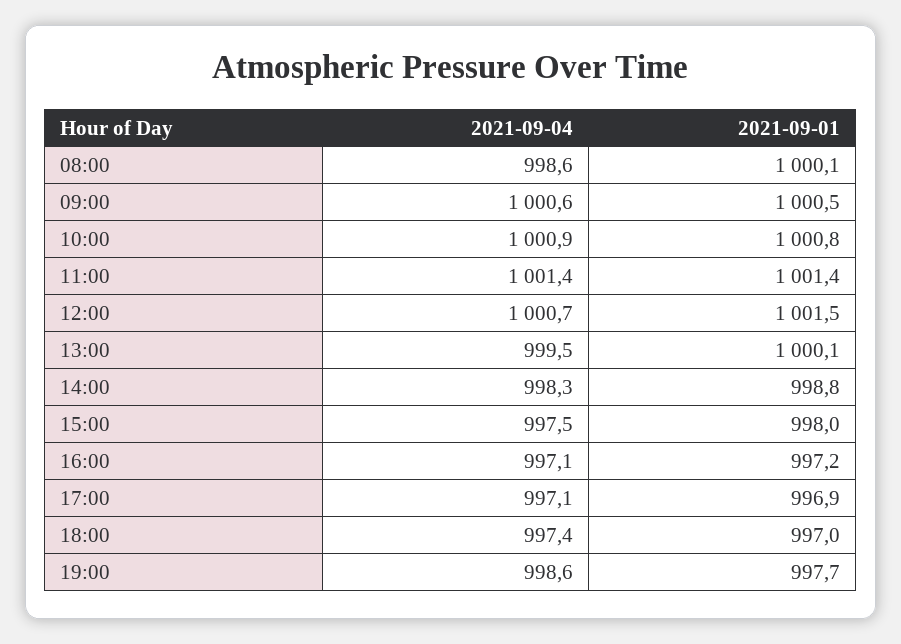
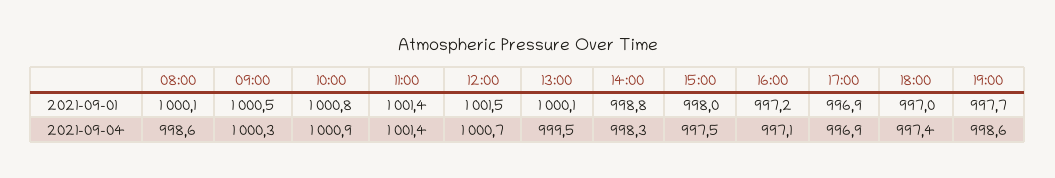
  {
    "2021-09-04": {
      "08:00": 998.6,
-     "09:00": 1000.6,
+     "09:00": 1000.3,
      "10:00": 1000.9,
      "11:00": 1001.4,
      "12:00": 1000.7,
      "13:00": 999.5,
      "14:00": 998.3,
      "15:00": 997.5,
      "16:00": 997.1,
-     "17:00": 997.1,
+     "17:00": 996.9,
      "18:00": 997.4,
      "19:00": 998.6
    },
    "2021-09-01": {
      "08:00": 1000.1,
      "09:00": 1000.5,
      "10:00": 1000.8,
      "11:00": 1001.4,
      "12:00": 1001.5,
      "13:00": 1000.1,
      "14:00": 998.8,
      "15:00": 998,
      "16:00": 997.2,
      "17:00": 996.9,
      "18:00": 997,
      "19:00": 997.7
    }
  }

